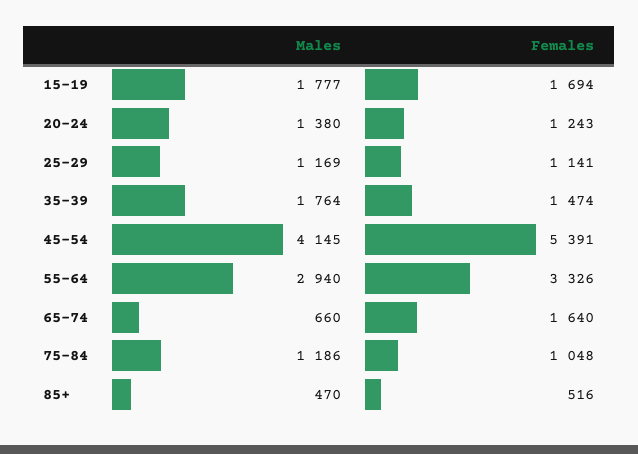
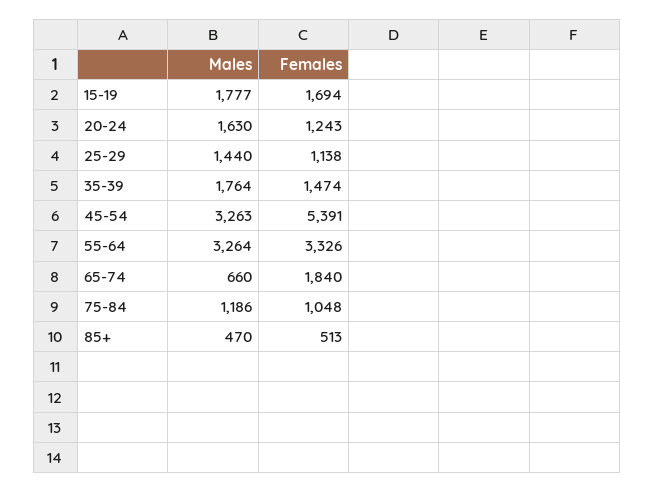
  {
    "Males": {
      "15-19": 1777,
-     "20-24": 1380,
+     "20-24": 1630,
-     "25-29": 1169,
+     "25-29": 1440,
      "35-39": 1764,
-     "45-54": 4145,
+     "45-54": 3263,
-     "55-64": 2940,
+     "55-64": 3264,
      "65-74": 660,
      "75-84": 1186,
      "85+": 470
    },
    "Females": {
      "15-19": 1694,
      "20-24": 1243,
-     "25-29": 1141,
+     "25-29": 1138,
      "35-39": 1474,
      "45-54": 5391,
      "55-64": 3326,
-     "65-74": 1640,
+     "65-74": 1840,
      "75-84": 1048,
-     "85+": 516
+     "85+": 513
    }
  }

